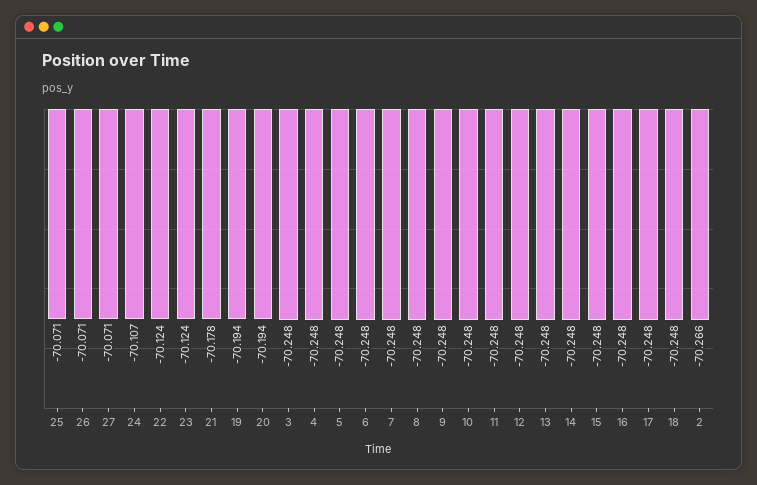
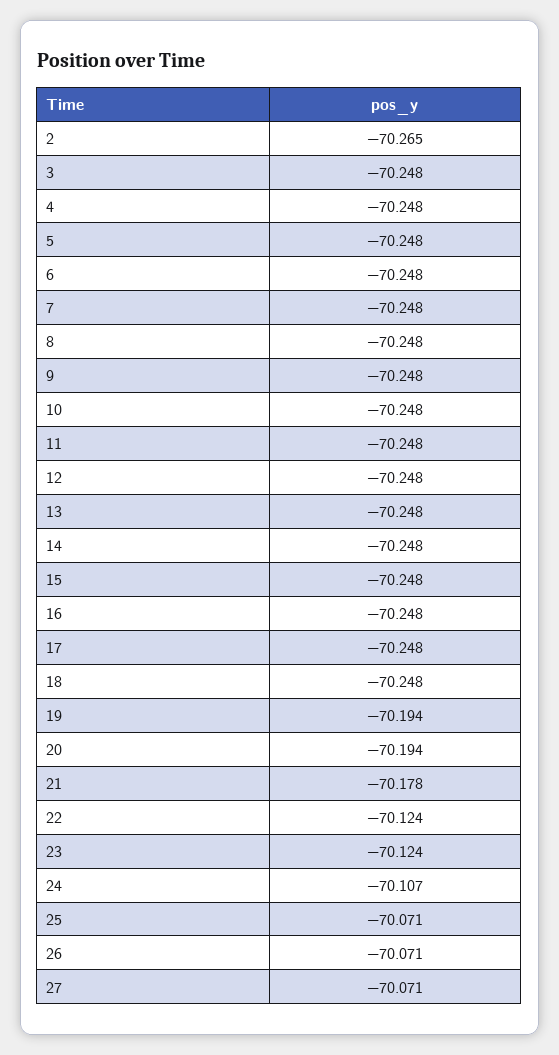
  {
    "25": -70.071,
    "26": -70.071,
    "27": -70.071,
    "24": -70.107,
    "22": -70.124,
    "23": -70.124,
    "21": -70.178,
    "19": -70.194,
    "20": -70.194,
    "3": -70.248,
    "4": -70.248,
    "5": -70.248,
    "6": -70.248,
    "7": -70.248,
    "8": -70.248,
    "9": -70.248,
    "10": -70.248,
    "11": -70.248,
    "12": -70.248,
    "13": -70.248,
    "14": -70.248,
    "15": -70.248,
    "16": -70.248,
    "17": -70.248,
    "18": -70.248,
-   "2": -70.266
+   "2": -70.265
  }

